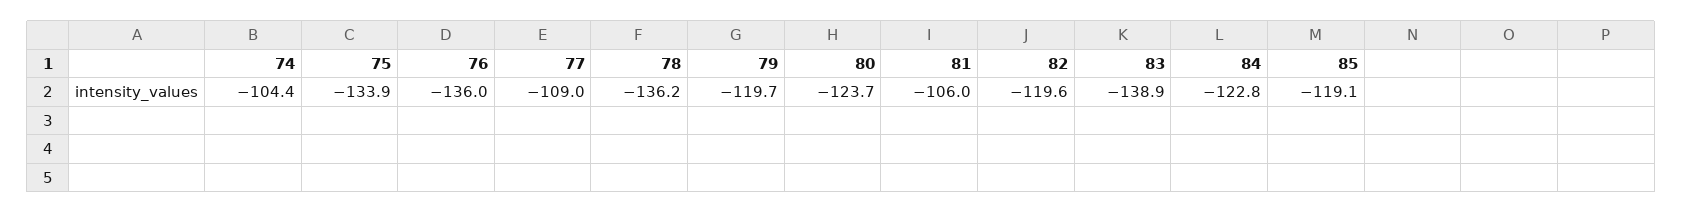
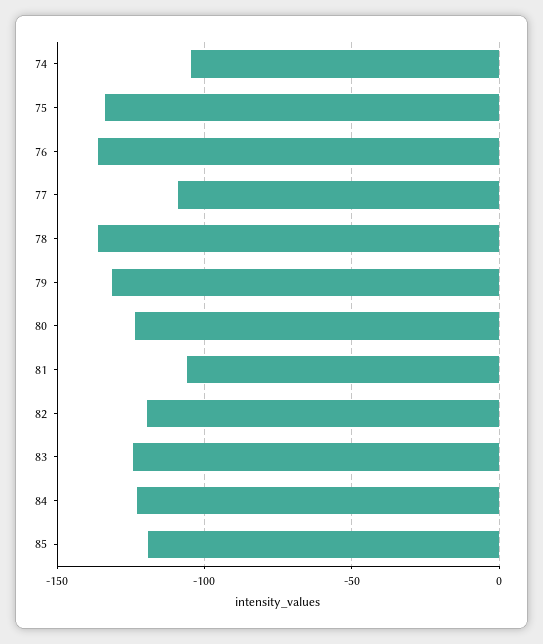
  {
    "74": -104.4,
    "75": -133.9,
    "76": -136,
    "77": -109,
    "78": -136.2,
-   "79": -119.7,
+   "79": -130,
    "80": -123.7,
    "81": -106,
    "82": -119.6,
-   "83": -138.9,
+   "83": -125,
    "84": -122.8,
    "85": -119.1
  }

